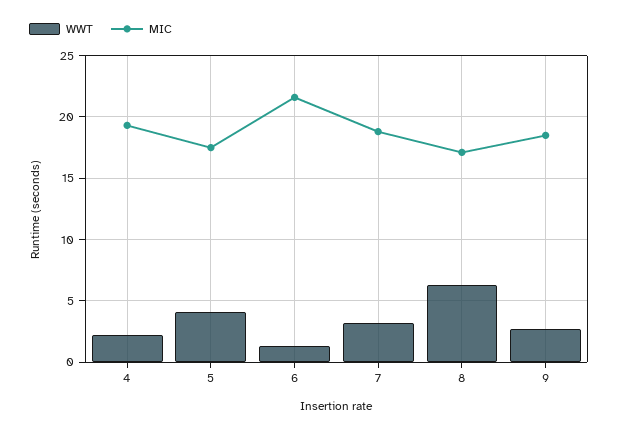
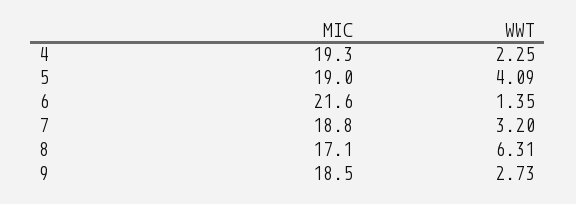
  {
    "WWT": {
      "4": 2.25,
      "5": 4.09,
      "6": 1.35,
      "7": 3.2,
      "8": 6.31,
      "9": 2.73
    },
    "MIC": {
      "4": 19.3,
-     "5": 17.5,
+     "5": 19,
      "6": 21.6,
      "7": 18.8,
      "8": 17.1,
      "9": 18.5
    }
  }

